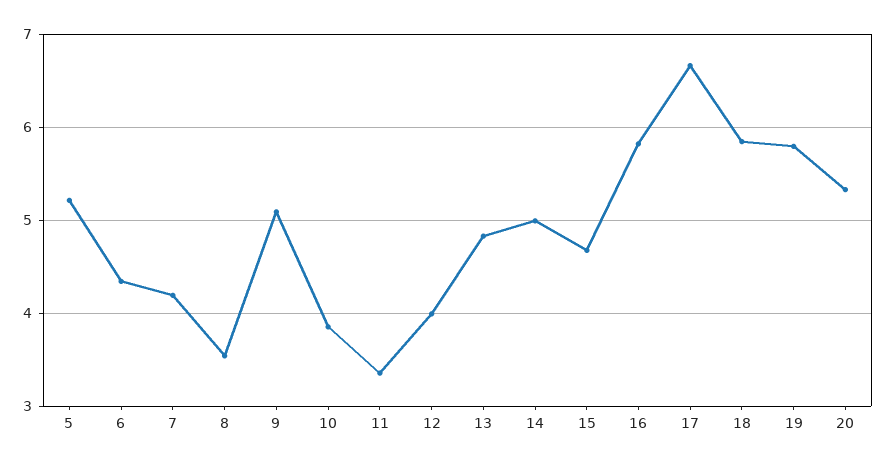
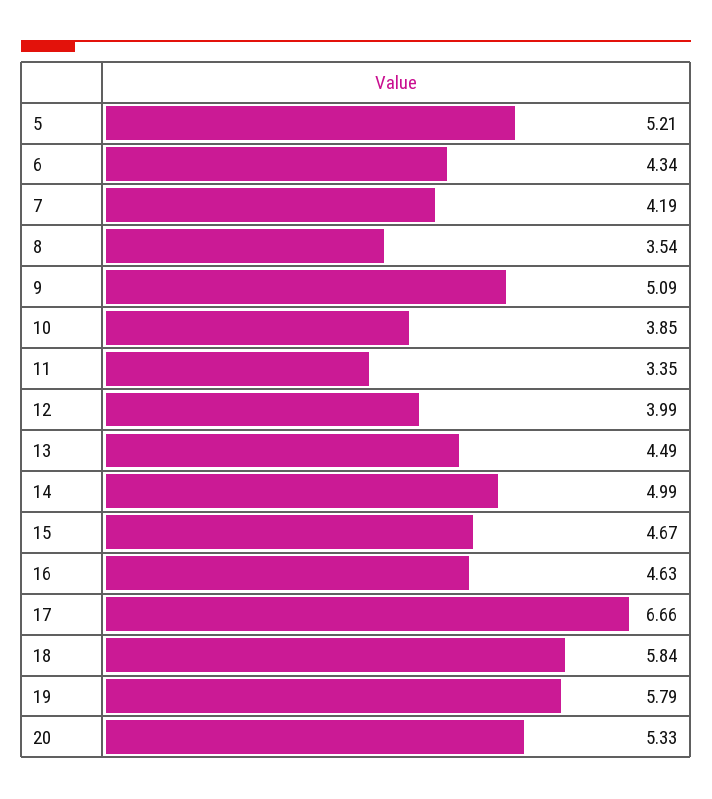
  {
    "5": 5.21,
    "6": 4.34,
    "7": 4.19,
    "8": 3.54,
    "9": 5.09,
    "10": 3.85,
    "11": 3.35,
    "12": 3.99,
-   "13": 4.8,
+   "13": 4.49,
    "14": 4.99,
    "15": 4.67,
-   "16": 5.8,
+   "16": 4.63,
    "17": 6.66,
    "18": 5.84,
    "19": 5.79,
    "20": 5.33
  }

